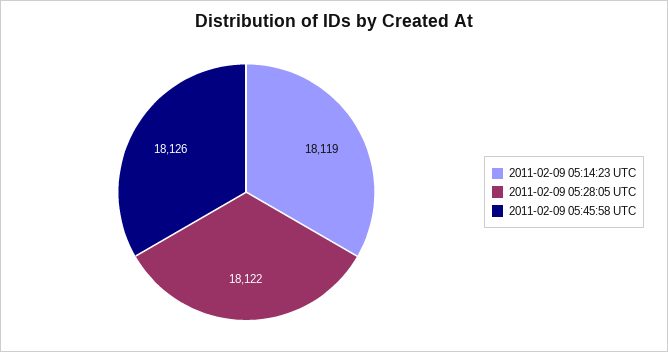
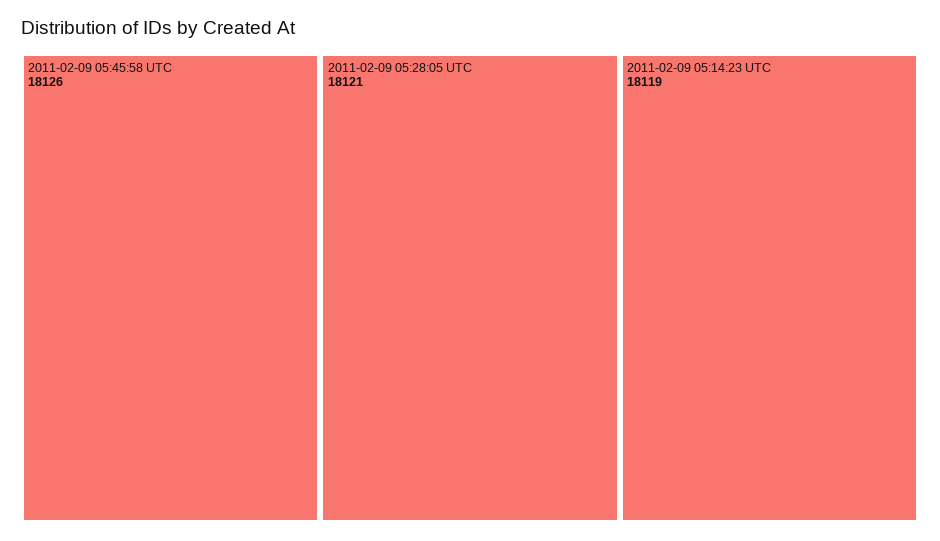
  {
    "2011-02-09 05:14:23 UTC": 18119,
-   "2011-02-09 05:28:05 UTC": 18122,
+   "2011-02-09 05:28:05 UTC": 18121,
    "2011-02-09 05:45:58 UTC": 18126
  }

